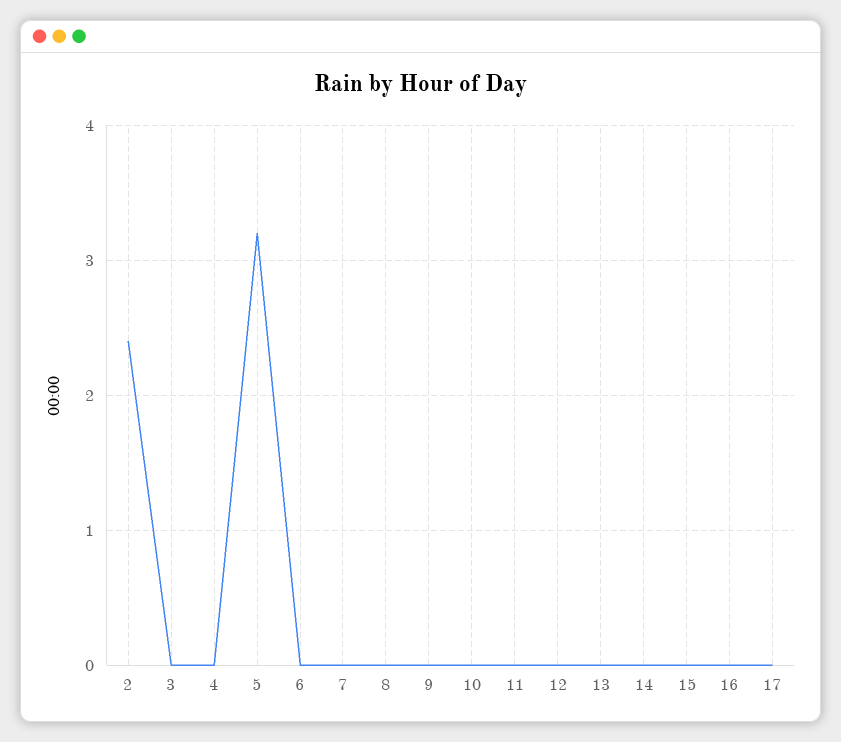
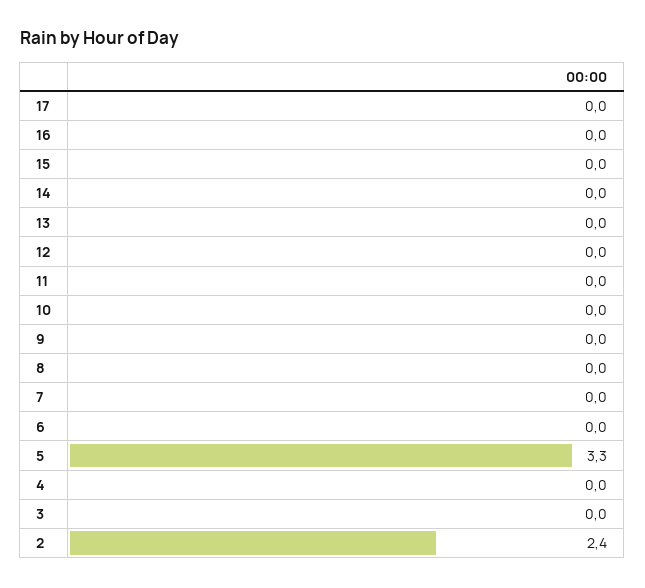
  {
    "2": 2.4,
    "3": 0,
    "4": 0,
-   "5": 3.2,
+   "5": 3.3,
    "6": 0,
    "7": 0,
    "8": 0,
    "9": 0,
    "10": 0,
    "11": 0,
    "12": 0,
    "13": 0,
    "14": 0,
    "15": 0,
    "16": 0,
    "17": 0
  }

